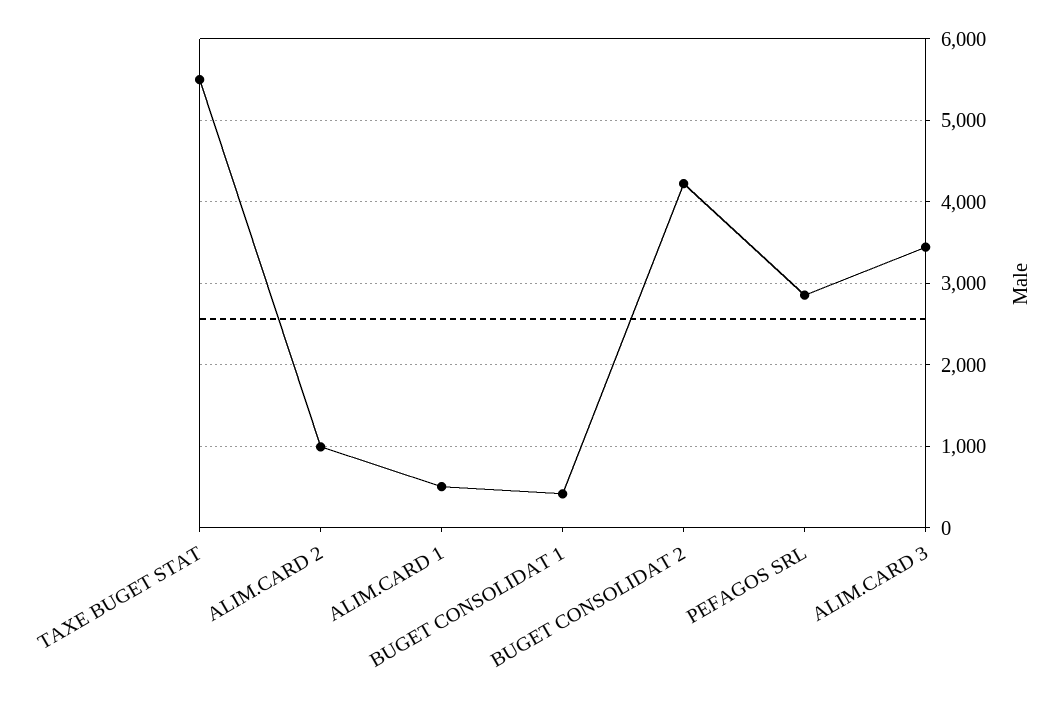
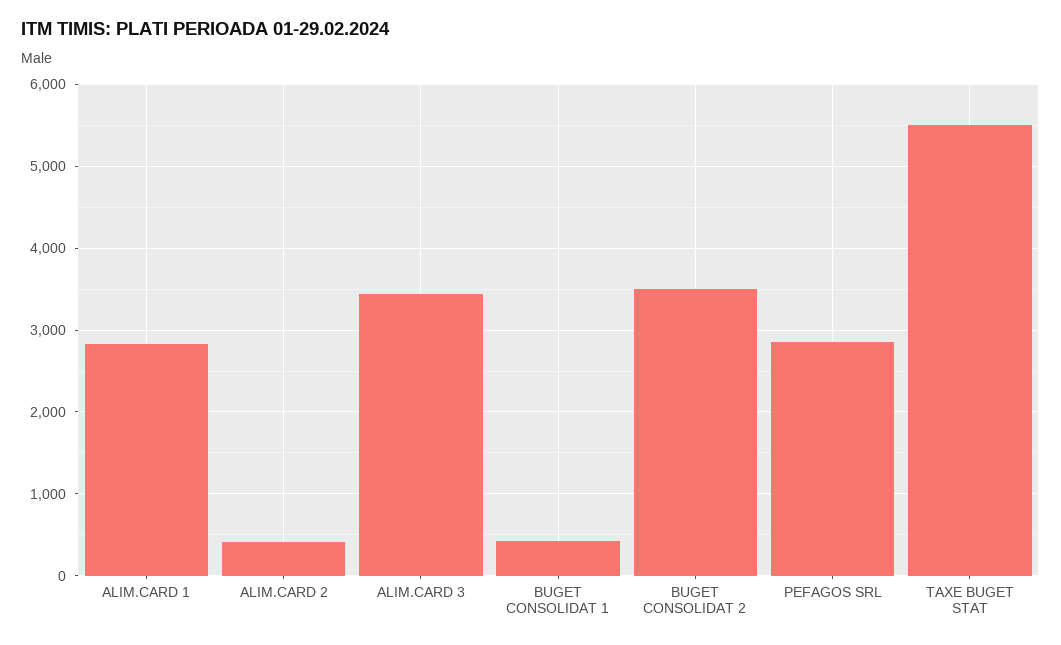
  {
    "TAXE BUGET STAT": 5500,
-   "ALIM.CARD 2": 1000,
+   "ALIM.CARD 2": 400,
-   "ALIM.CARD 1": 500,
+   "ALIM.CARD 1": 2800,
    "BUGET CONSOLIDAT 1": 400,
-   "BUGET CONSOLIDAT 2": 4200,
+   "BUGET CONSOLIDAT 2": 3500,
    "PEFAGOS SRL": 2900,
    "ALIM.CARD 3": 3400
  }

